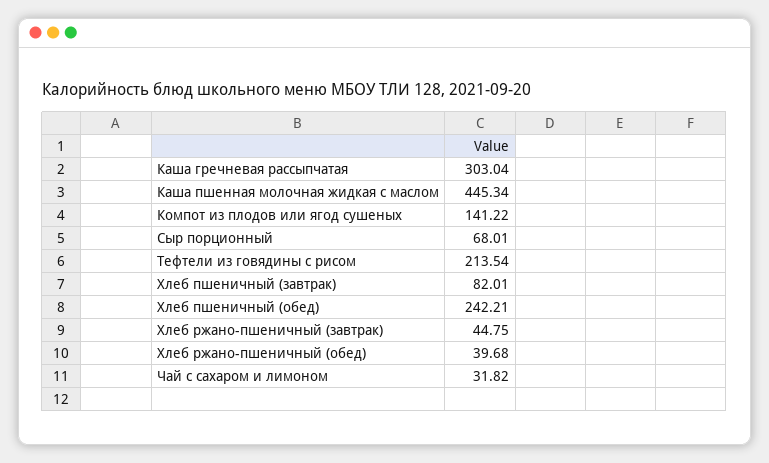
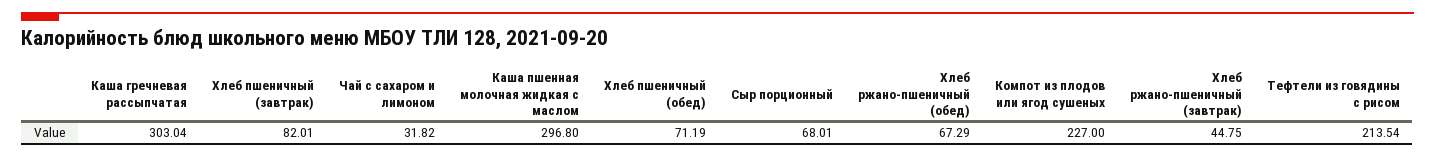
  {
    "Каша гречневая рассыпчатая": 303.04,
-   "Каша пшенная молочная жидкая с маслом": 445.34,
+   "Каша пшенная молочная жидкая с маслом": 296.8,
-   "Компот из плодов или ягод сушеных": 141.22,
+   "Компот из плодов или ягод сушеных": 227,
    "Сыр порционный": 68.01,
    "Тефтели из говядины с рисом": 213.54,
    "Хлеб пшеничный (завтрак)": 82.01,
-   "Хлеб пшеничный (обед)": 242.21,
+   "Хлеб пшеничный (обед)": 71.19,
    "Хлеб ржано-пшеничный (завтрак)": 44.75,
-   "Хлеб ржано-пшеничный (обед)": 39.68,
+   "Хлеб ржано-пшеничный (обед)": 67.29,
    "Чай с сахаром и лимоном": 31.82
  }

